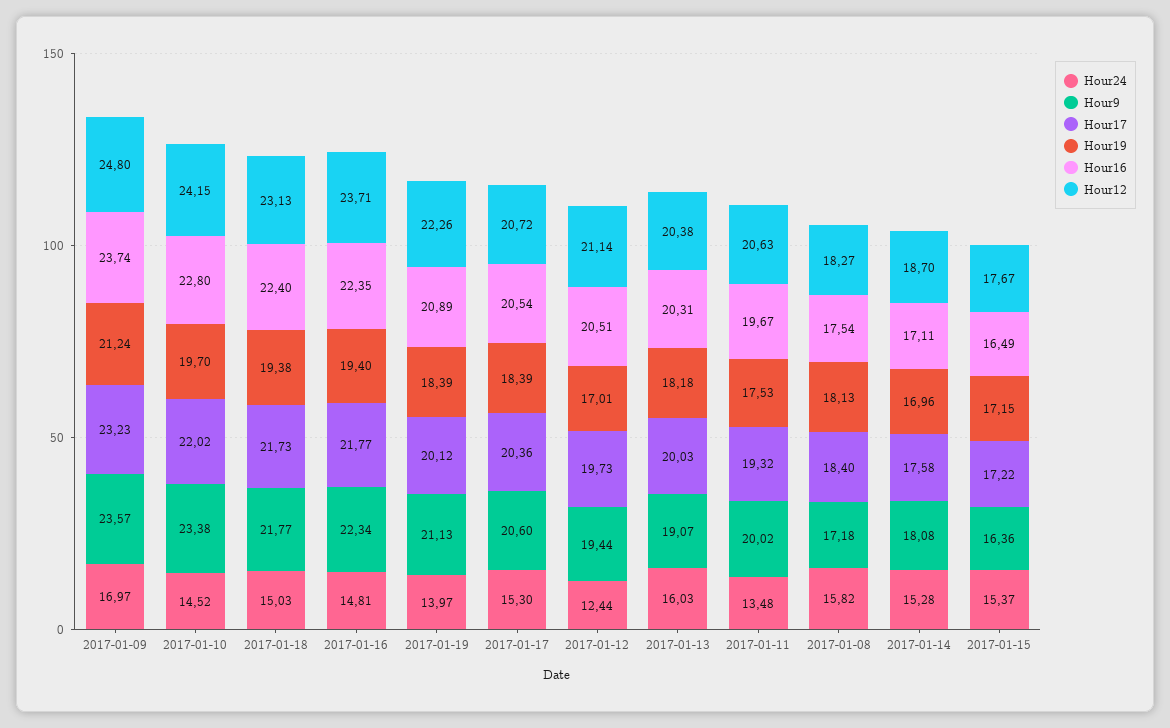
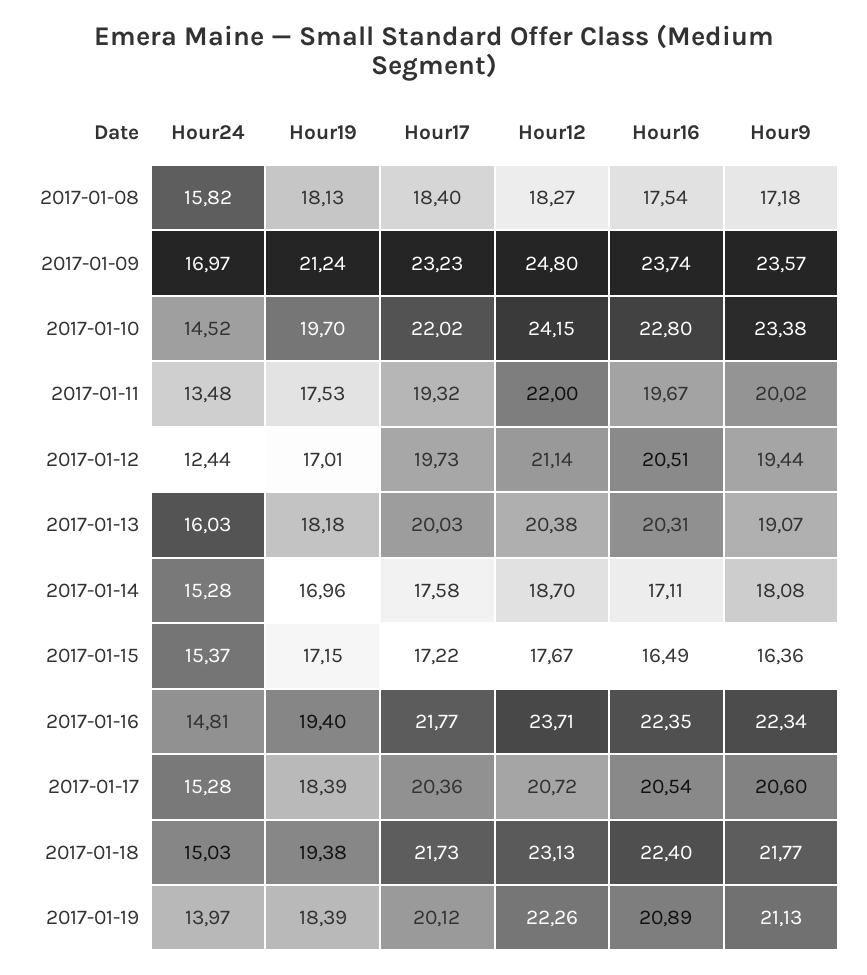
  {
    "Hour24": {
      "2017-01-09": 16.97,
      "2017-01-10": 14.52,
      "2017-01-18": 15.03,
      "2017-01-16": 14.81,
      "2017-01-19": 13.97,
-     "2017-01-17": 15.3,
+     "2017-01-17": 15.28,
      "2017-01-12": 12.44,
      "2017-01-13": 16.03,
      "2017-01-11": 13.48,
      "2017-01-08": 15.82,
      "2017-01-14": 15.28,
      "2017-01-15": 15.37
    },
    "Hour9": {
      "2017-01-09": 23.57,
      "2017-01-10": 23.38,
      "2017-01-18": 21.77,
      "2017-01-16": 22.34,
      "2017-01-19": 21.13,
      "2017-01-17": 20.6,
      "2017-01-12": 19.44,
      "2017-01-13": 19.07,
      "2017-01-11": 20.02,
      "2017-01-08": 17.18,
      "2017-01-14": 18.08,
      "2017-01-15": 16.36
    },
    "Hour17": {
      "2017-01-09": 23.23,
      "2017-01-10": 22.02,
      "2017-01-18": 21.73,
      "2017-01-16": 21.77,
      "2017-01-19": 20.12,
      "2017-01-17": 20.36,
      "2017-01-12": 19.73,
      "2017-01-13": 20.03,
      "2017-01-11": 19.32,
      "2017-01-08": 18.4,
      "2017-01-14": 17.58,
      "2017-01-15": 17.22
    },
    "Hour19": {
      "2017-01-09": 21.24,
      "2017-01-10": 19.7,
      "2017-01-18": 19.38,
      "2017-01-16": 19.4,
      "2017-01-19": 18.39,
      "2017-01-17": 18.39,
      "2017-01-12": 17.01,
      "2017-01-13": 18.18,
      "2017-01-11": 17.53,
      "2017-01-08": 18.13,
      "2017-01-14": 16.96,
      "2017-01-15": 17.15
    },
    "Hour16": {
      "2017-01-09": 23.74,
      "2017-01-10": 22.8,
      "2017-01-18": 22.4,
      "2017-01-16": 22.35,
      "2017-01-19": 20.89,
      "2017-01-17": 20.54,
      "2017-01-12": 20.51,
      "2017-01-13": 20.31,
      "2017-01-11": 19.67,
      "2017-01-08": 17.54,
      "2017-01-14": 17.11,
      "2017-01-15": 16.49
    },
    "Hour12": {
      "2017-01-09": 24.8,
      "2017-01-10": 24.15,
      "2017-01-18": 23.13,
      "2017-01-16": 23.71,
      "2017-01-19": 22.26,
      "2017-01-17": 20.72,
      "2017-01-12": 21.14,
      "2017-01-13": 20.38,
-     "2017-01-11": 20.63,
+     "2017-01-11": 22,
      "2017-01-08": 18.27,
      "2017-01-14": 18.7,
      "2017-01-15": 17.67
    }
  }

